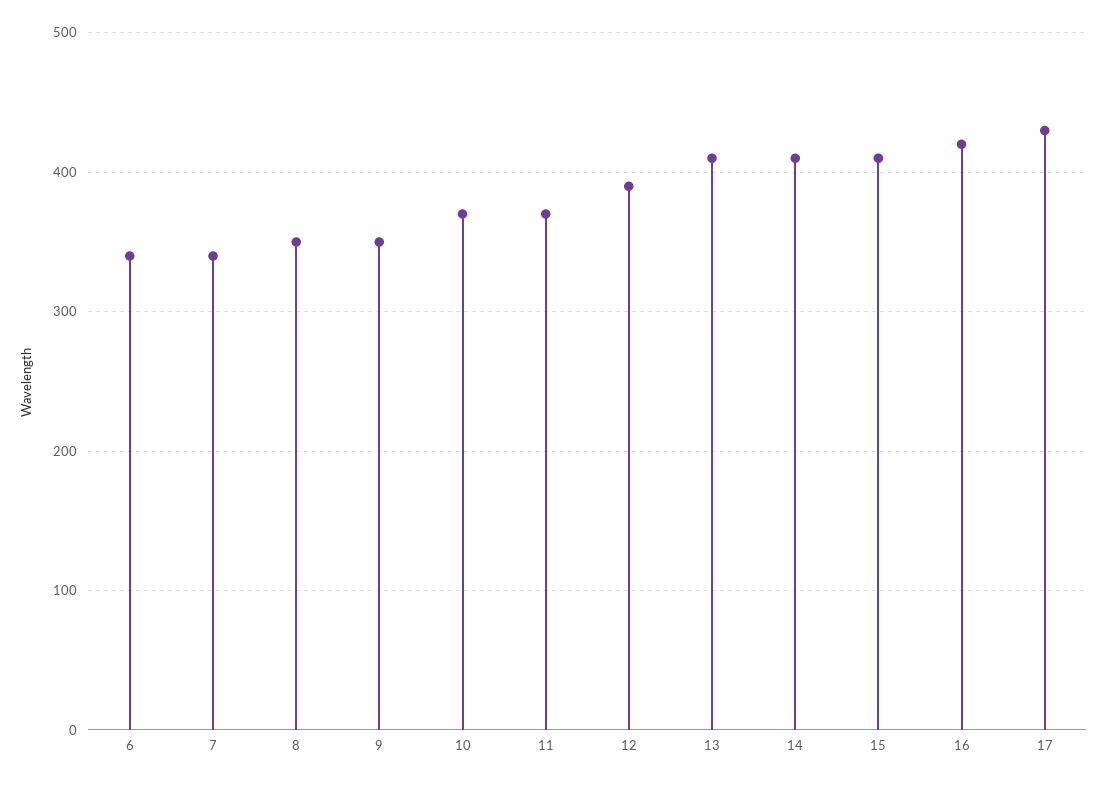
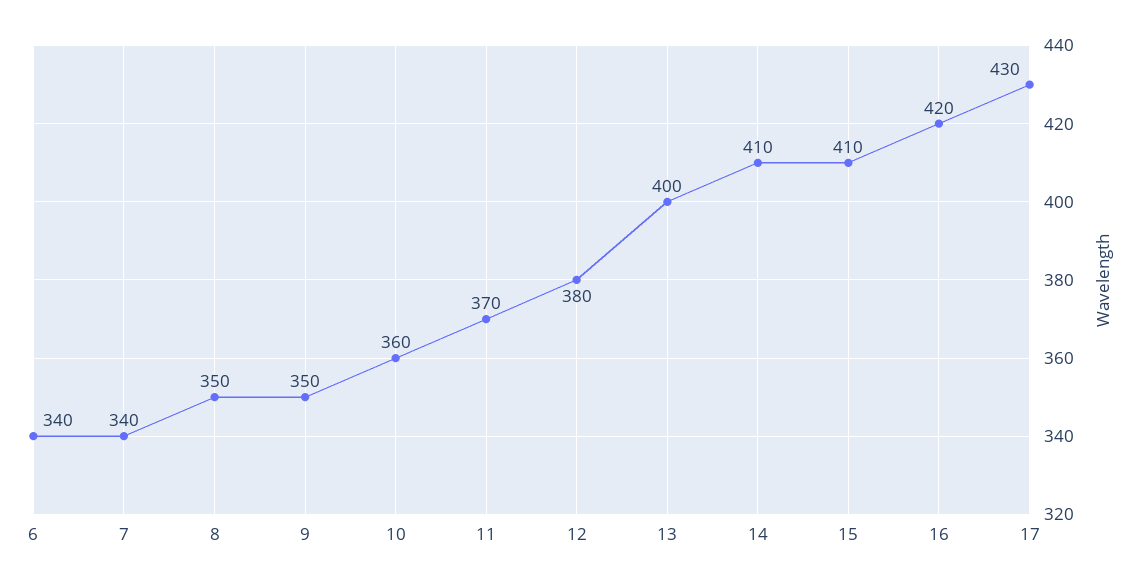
  {
    "6": 340,
    "7": 340,
    "8": 350,
    "9": 350,
-   "10": 370,
+   "10": 360,
    "11": 370,
-   "12": 390,
+   "12": 380,
-   "13": 410,
+   "13": 400,
    "14": 410,
    "15": 410,
    "16": 420,
    "17": 430
  }

